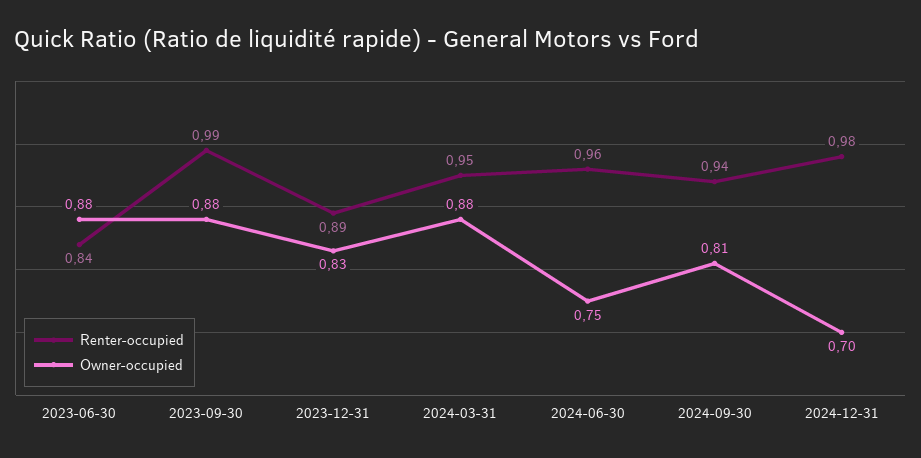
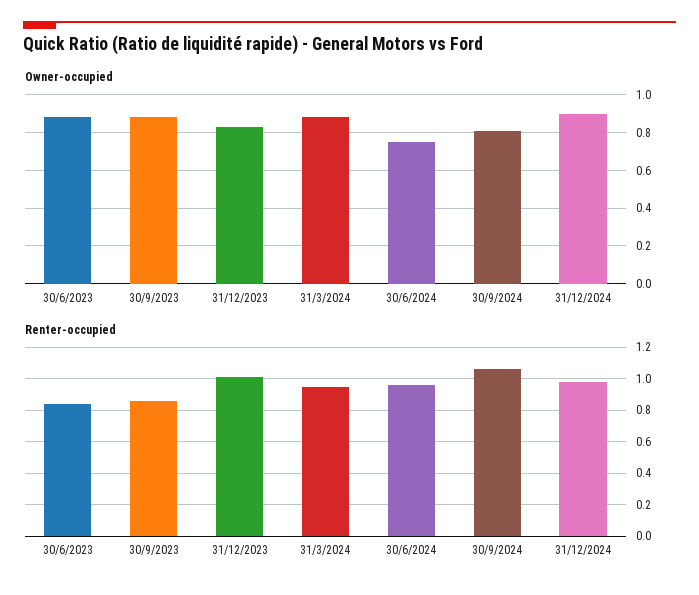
  {
    "Renter-occupied": {
      "2023-06-30": 0.84,
-     "2023-09-30": 0.99,
+     "2023-09-30": 0.85,
-     "2023-12-31": 0.89,
+     "2023-12-31": 1,
      "2024-03-31": 0.95,
      "2024-06-30": 0.96,
-     "2024-09-30": 0.94,
+     "2024-09-30": 1.05,
      "2024-12-31": 0.98
    },
    "Owner-occupied": {
      "2023-06-30": 0.88,
      "2023-09-30": 0.88,
      "2023-12-31": 0.83,
      "2024-03-31": 0.88,
      "2024-06-30": 0.75,
      "2024-09-30": 0.81,
-     "2024-12-31": 0.7
+     "2024-12-31": 0.9
    }
  }

